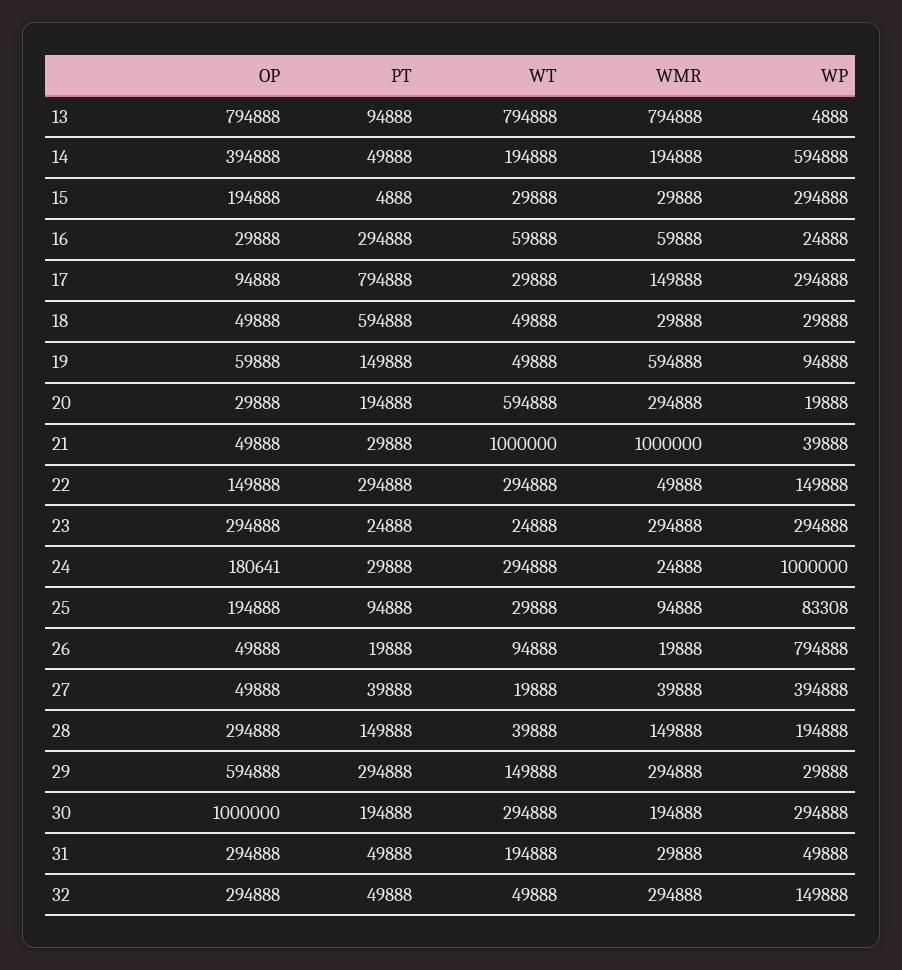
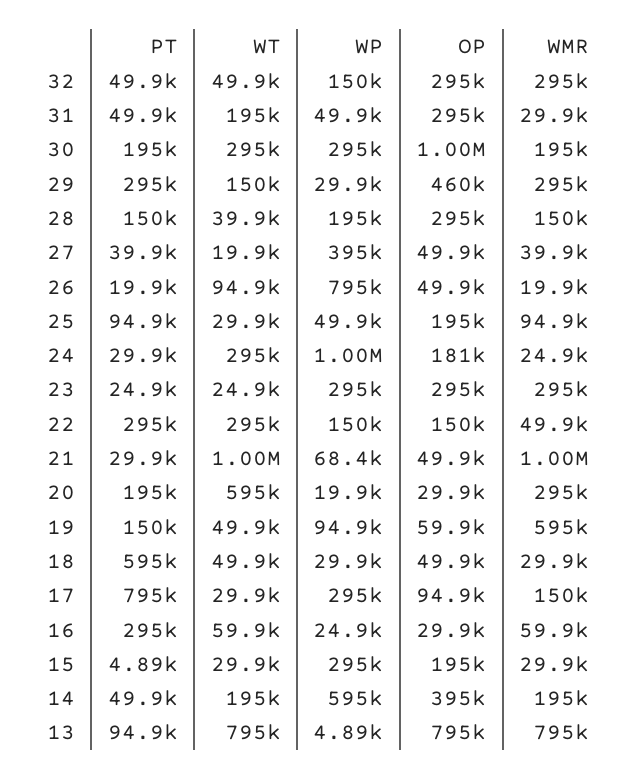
  {
    "OP": {
      "13": 794888,
      "14": 394888,
      "15": 194888,
      "16": 29888,
      "17": 94888,
      "18": 49888,
      "19": 59888,
      "20": 29888,
      "21": 49888,
      "22": 149888,
      "23": 294888,
      "24": 180641,
      "25": 194888,
      "26": 49888,
      "27": 49888,
      "28": 294888,
-     "29": 594888,
+     "29": 460000,
      "30": 1000000,
      "31": 294888,
      "32": 294888
    },
    "PT": {
      "13": 94888,
      "14": 49888,
      "15": 4888,
      "16": 294888,
      "17": 794888,
      "18": 594888,
      "19": 149888,
      "20": 194888,
      "21": 29888,
      "22": 294888,
      "23": 24888,
      "24": 29888,
      "25": 94888,
      "26": 19888,
      "27": 39888,
      "28": 149888,
      "29": 294888,
      "30": 194888,
      "31": 49888,
      "32": 49888
    },
    "WT": {
      "13": 794888,
      "14": 194888,
      "15": 29888,
      "16": 59888,
      "17": 29888,
      "18": 49888,
      "19": 49888,
      "20": 594888,
      "21": 1000000,
      "22": 294888,
      "23": 24888,
      "24": 294888,
      "25": 29888,
      "26": 94888,
      "27": 19888,
      "28": 39888,
      "29": 149888,
      "30": 294888,
      "31": 194888,
      "32": 49888
    },
    "WMR": {
      "13": 794888,
      "14": 194888,
      "15": 29888,
      "16": 59888,
      "17": 149888,
      "18": 29888,
      "19": 594888,
      "20": 294888,
      "21": 1000000,
      "22": 49888,
      "23": 294888,
      "24": 24888,
      "25": 94888,
      "26": 19888,
      "27": 39888,
      "28": 149888,
      "29": 294888,
      "30": 194888,
      "31": 29888,
      "32": 294888
    },
    "WP": {
      "13": 4888,
      "14": 594888,
      "15": 294888,
      "16": 24888,
      "17": 294888,
      "18": 29888,
      "19": 94888,
      "20": 19888,
-     "21": 39888,
+     "21": 68400,
      "22": 149888,
      "23": 294888,
      "24": 1000000,
-     "25": 83308,
+     "25": 49900,
      "26": 794888,
      "27": 394888,
      "28": 194888,
      "29": 29888,
      "30": 294888,
      "31": 49888,
      "32": 149888
    }
  }

